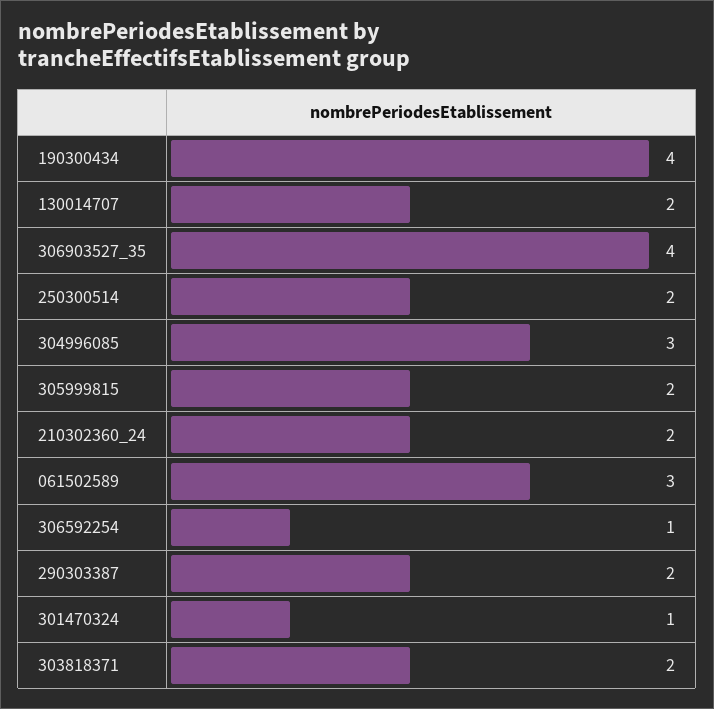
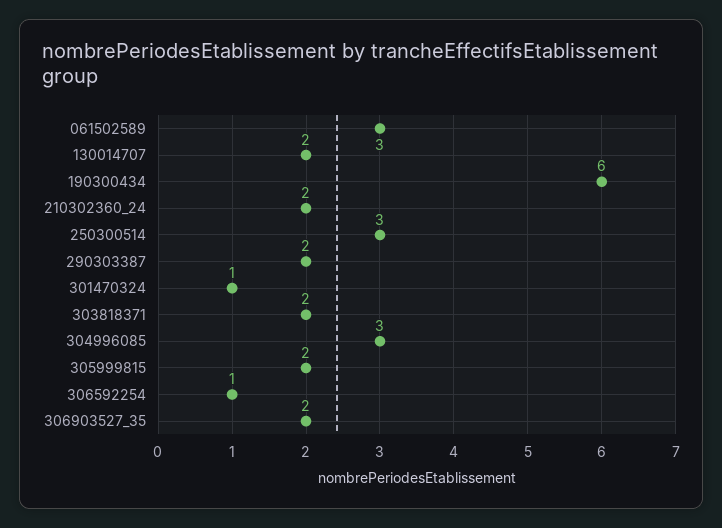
  {
-   "190300434": 4,
+   "190300434": 6,
    "130014707": 2,
-   "306903527_35": 4,
+   "306903527_35": 2,
-   "250300514": 2,
+   "250300514": 3,
    "304996085": 3,
    "305999815": 2,
    "210302360_24": 2,
    "061502589": 3,
    "306592254": 1,
    "290303387": 2,
    "301470324": 1,
    "303818371": 2
  }

